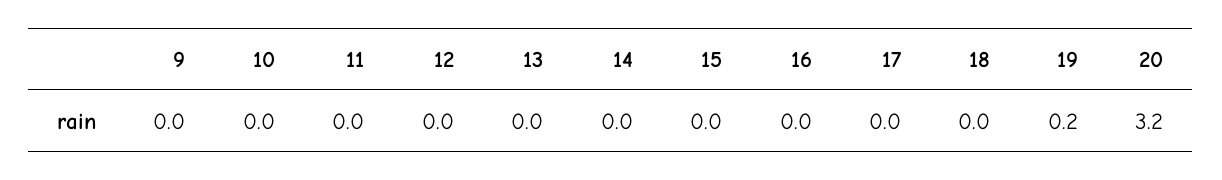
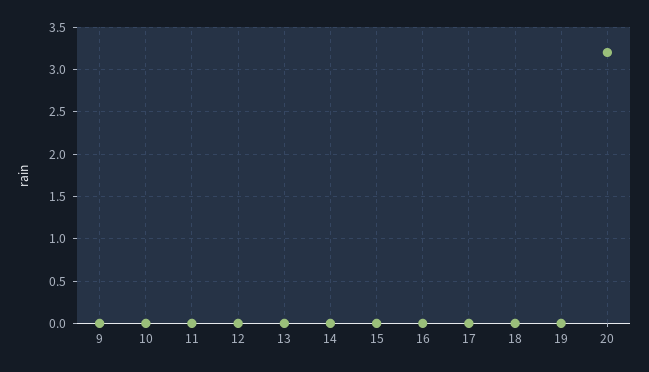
  {
    "9": 0,
    "10": 0,
    "11": 0,
    "12": 0,
    "13": 0,
    "14": 0,
    "15": 0,
    "16": 0,
    "17": 0,
    "18": 0,
-   "19": 0.2,
+   "19": 0,
    "20": 3.2
  }

